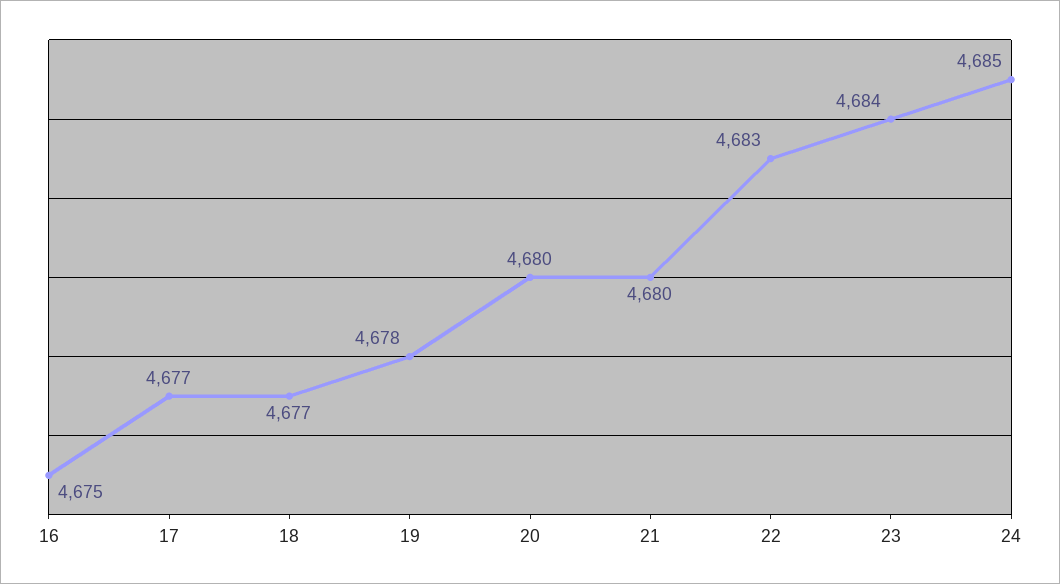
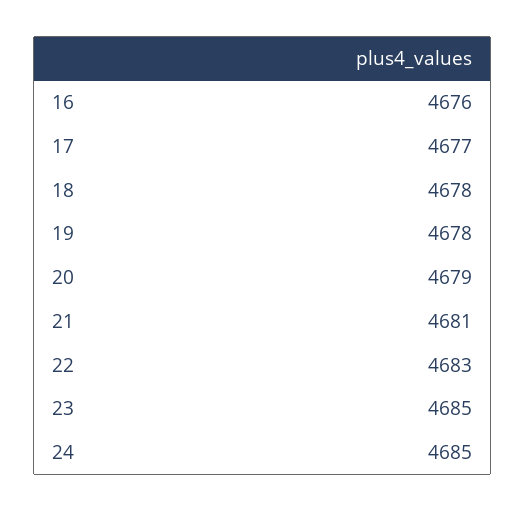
  {
-   "16": 4675,
+   "16": 4676,
    "17": 4677,
-   "18": 4677,
+   "18": 4678,
    "19": 4678,
-   "20": 4680,
+   "20": 4679,
-   "21": 4680,
+   "21": 4681,
    "22": 4683,
-   "23": 4684,
+   "23": 4685,
    "24": 4685
  }

